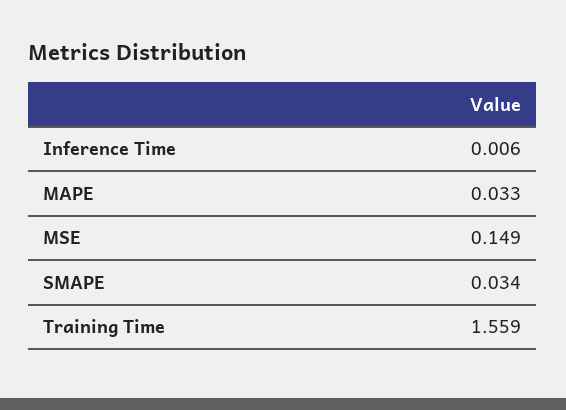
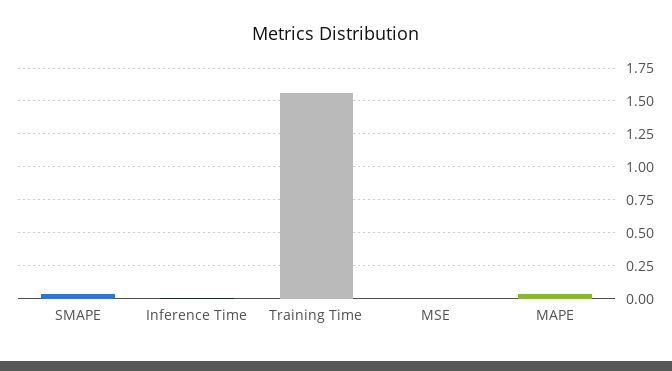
  {
    "Inference Time": 0.006,
    "MAPE": 0.033,
-   "MSE": 0.149,
+   "MSE": 0,
    "SMAPE": 0.034,
    "Training Time": 1.559
  }

